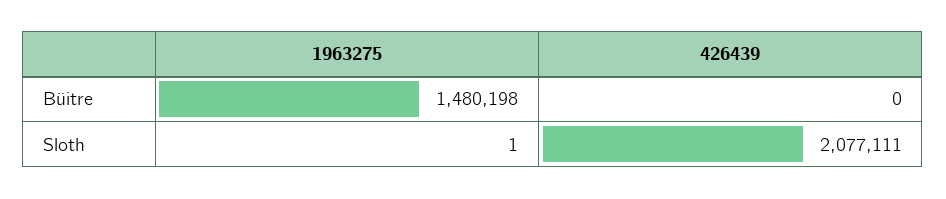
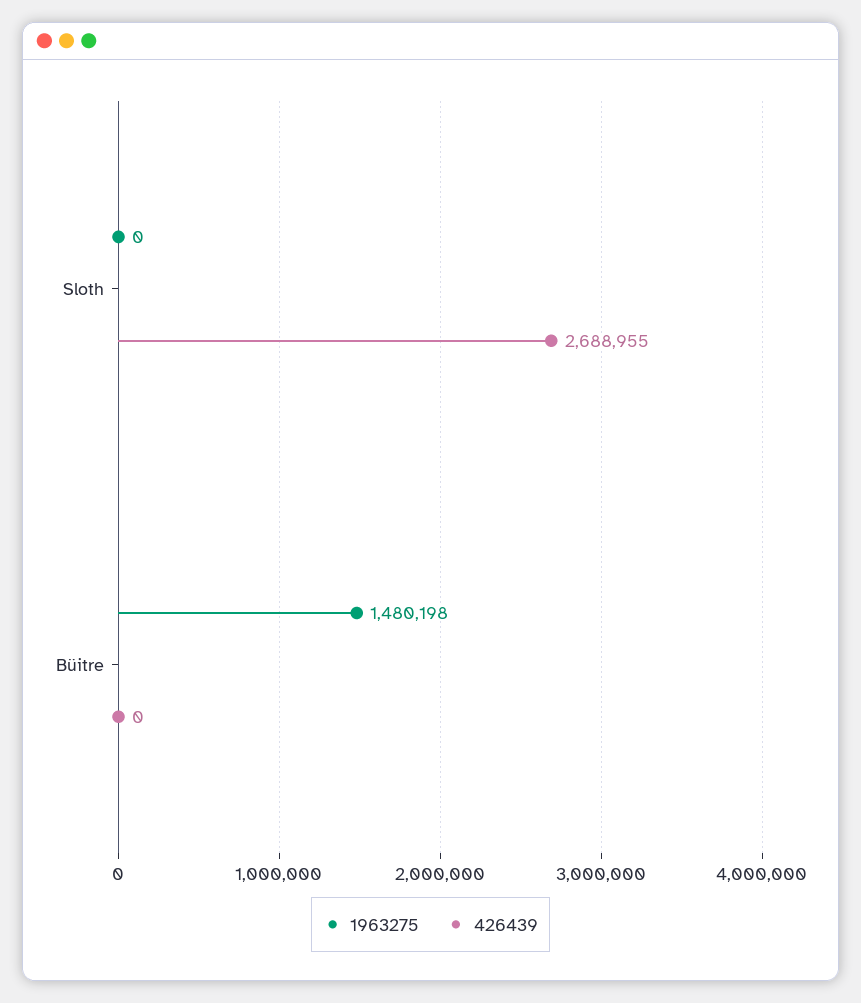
  {
    "1963275": {
      "Büitre": 1480198,
-     "Sloth": 1
+     "Sloth": 0
    },
    "426439": {
      "Büitre": 0,
-     "Sloth": 2077111
+     "Sloth": 2688955
    }
  }

